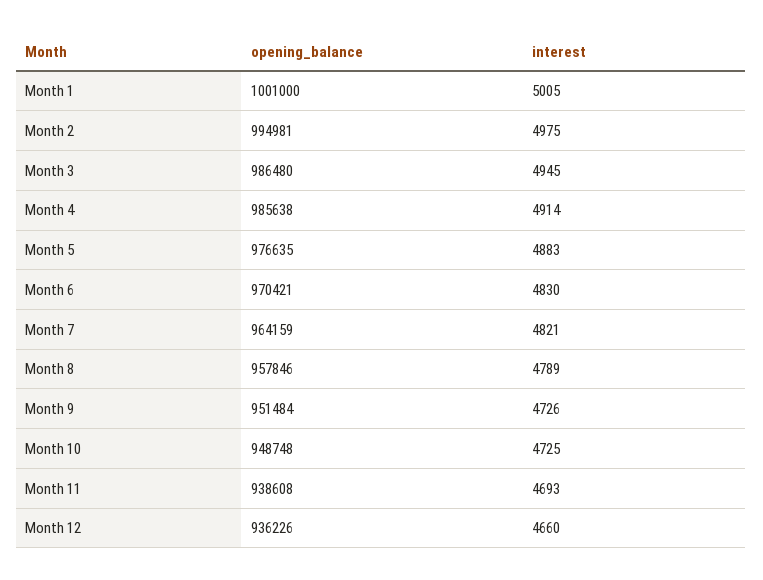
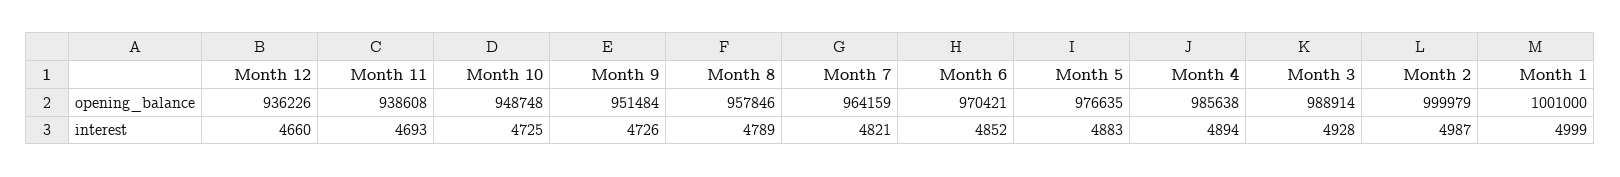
  {
    "opening_balance": {
      "Month 1": 1001000,
-     "Month 2": 994981,
+     "Month 2": 999979,
-     "Month 3": 986480,
+     "Month 3": 988914,
      "Month 4": 985638,
      "Month 5": 976635,
      "Month 6": 970421,
      "Month 7": 964159,
      "Month 8": 957846,
      "Month 9": 951484,
      "Month 10": 948748,
      "Month 11": 938608,
      "Month 12": 936226
    },
    "interest": {
-     "Month 1": 5005,
+     "Month 1": 4999,
-     "Month 2": 4975,
+     "Month 2": 4987,
-     "Month 3": 4945,
+     "Month 3": 4928,
-     "Month 4": 4914,
+     "Month 4": 4894,
      "Month 5": 4883,
-     "Month 6": 4830,
+     "Month 6": 4852,
      "Month 7": 4821,
      "Month 8": 4789,
      "Month 9": 4726,
      "Month 10": 4725,
      "Month 11": 4693,
      "Month 12": 4660
    }
  }

